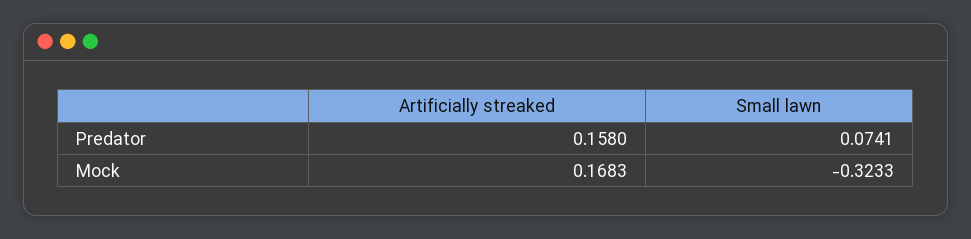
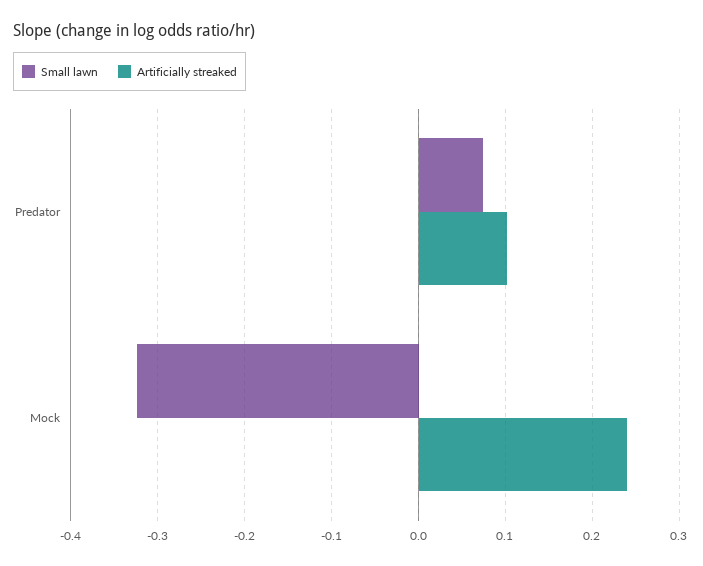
  {
    "Artificially streaked": {
-     "Predator": 0.158,
+     "Predator": 0.1,
-     "Mock": 0.1683
+     "Mock": 0.24
    },
    "Small lawn": {
      "Predator": 0.0741,
      "Mock": -0.3233
    }
  }

